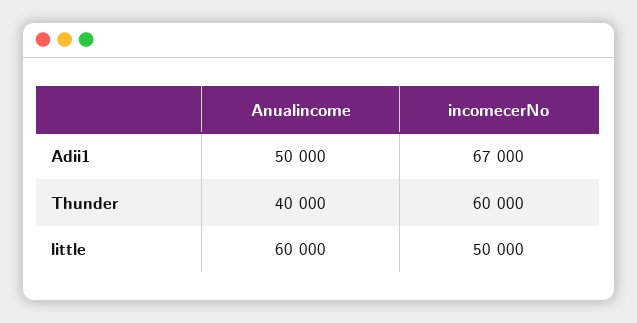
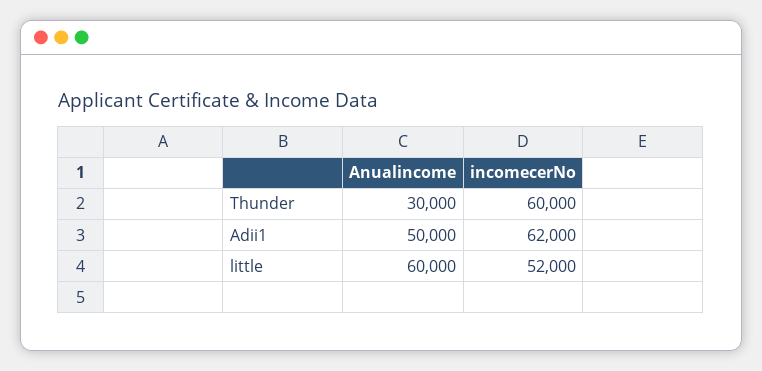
  {
    "Anualincome": {
      "Adii1": 50000,
-     "Thunder": 40000,
+     "Thunder": 30000,
      "little": 60000
    },
    "incomecerNo": {
-     "Adii1": 67000,
+     "Adii1": 62000,
      "Thunder": 60000,
-     "little": 50000
+     "little": 52000
    }
  }

